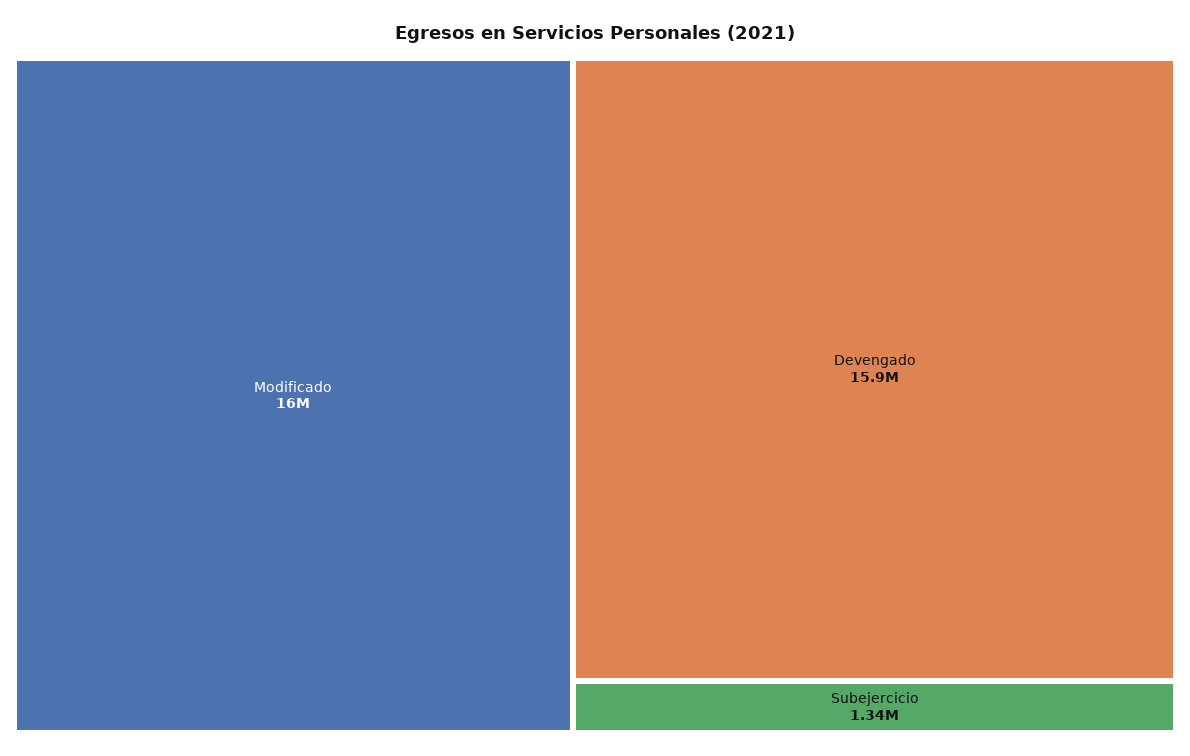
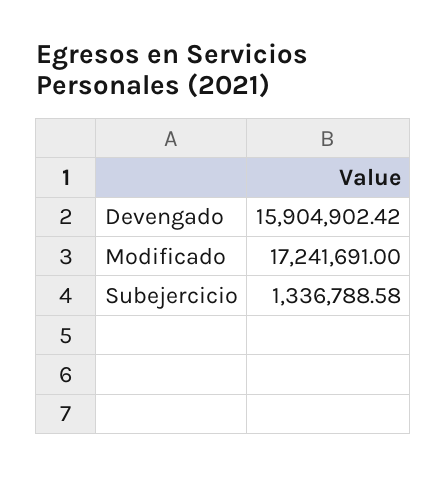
  {
-   "Modificado": 16000000,
+   "Modificado": 17241691,
    "Devengado": 15904902.42,
    "Subejercicio": 1336788.58
  }

